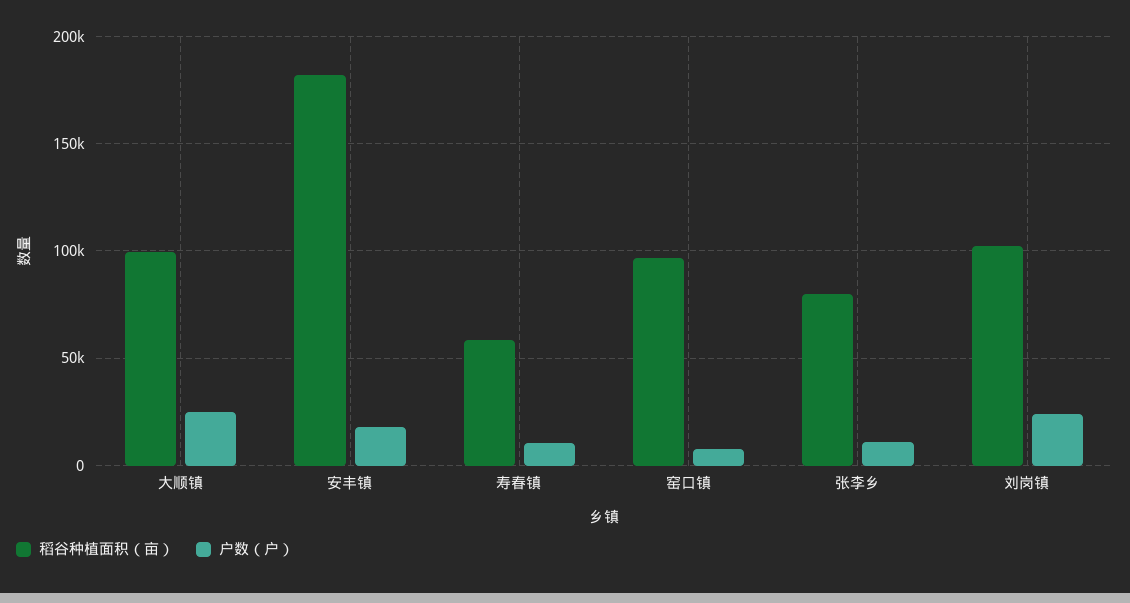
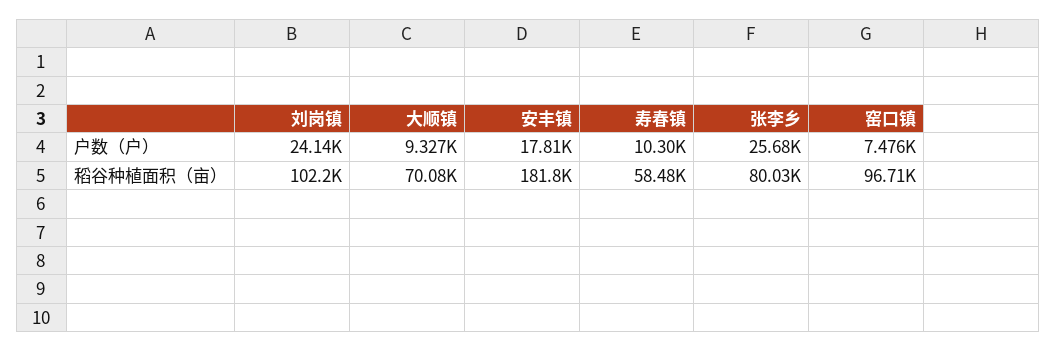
  {
    "稻谷种植面积（亩）": {
-     "大顺镇": 100000,
+     "大顺镇": 70080,
      "安丰镇": 181800,
      "寿春镇": 58480,
      "窑口镇": 96710,
      "张李乡": 80030,
      "刘岗镇": 102200
    },
    "户数（户）": {
-     "大顺镇": 25000,
+     "大顺镇": 9327,
      "安丰镇": 17810,
      "寿春镇": 10300,
      "窑口镇": 7476,
-     "张李乡": 10000,
+     "张李乡": 25680,
      "刘岗镇": 24140
    }
  }

